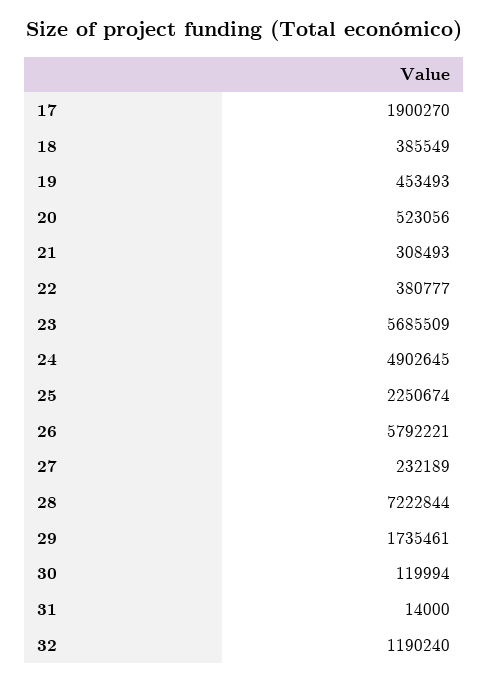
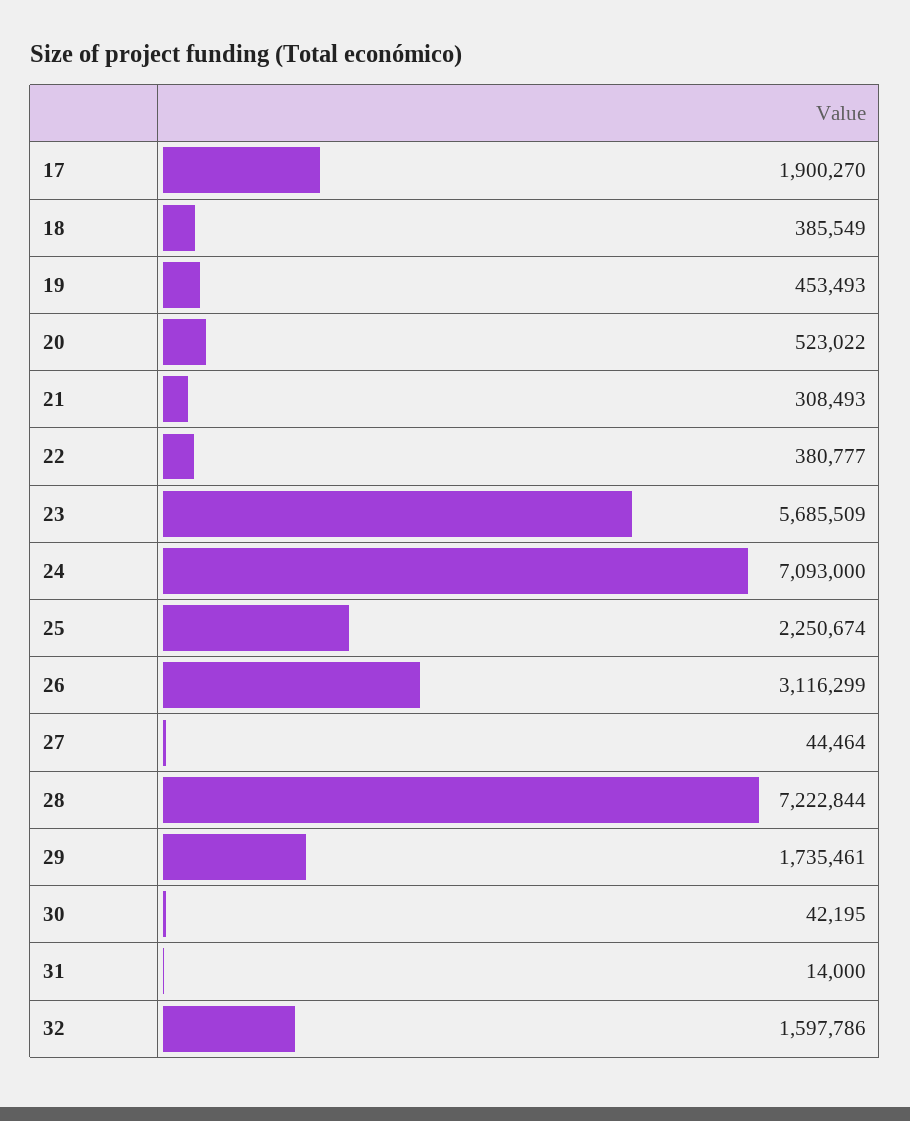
  {
    "17": 1900270,
    "18": 385549,
    "19": 453493,
-   "20": 523056,
+   "20": 523022,
    "21": 308493,
    "22": 380777,
    "23": 5685509,
-   "24": 4902645,
+   "24": 7093000,
    "25": 2250674,
-   "26": 5792221,
+   "26": 3116299,
-   "27": 232189,
+   "27": 44464,
    "28": 7222844,
    "29": 1735461,
-   "30": 119994,
+   "30": 42195,
    "31": 14000,
-   "32": 1190240
+   "32": 1597786
  }

